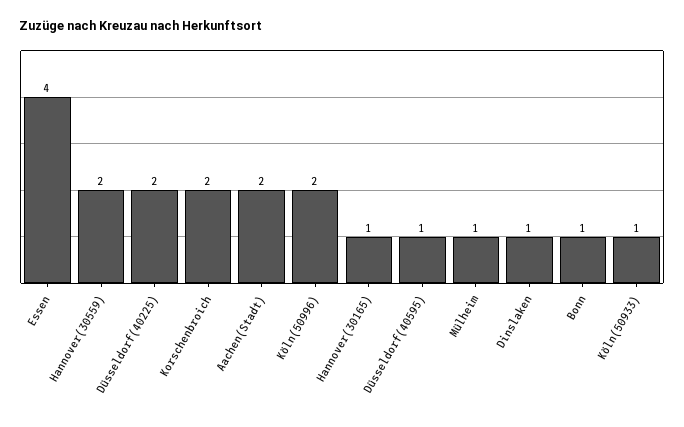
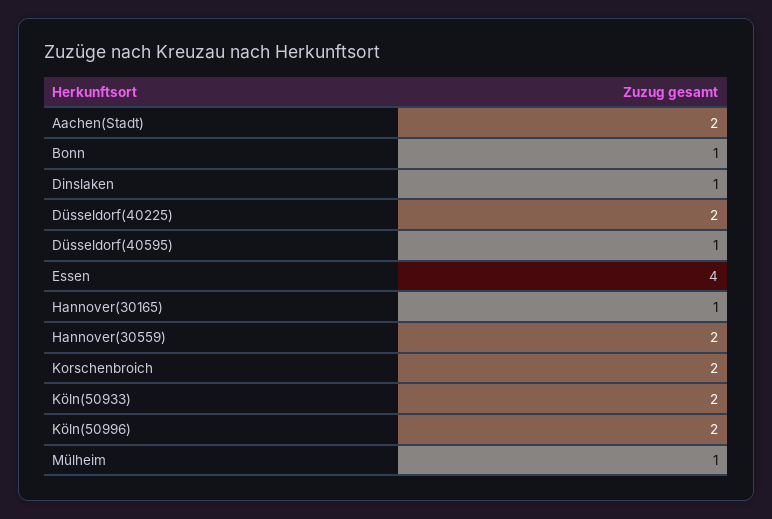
  {
    "Essen": 4,
    "Hannover(30559)": 2,
    "Düsseldorf(40225)": 2,
    "Korschenbroich": 2,
    "Aachen(Stadt)": 2,
    "Köln(50996)": 2,
    "Hannover(30165)": 1,
    "Düsseldorf(40595)": 1,
    "Mülheim": 1,
    "Dinslaken": 1,
    "Bonn": 1,
-   "Köln(50933)": 1
+   "Köln(50933)": 2
  }

